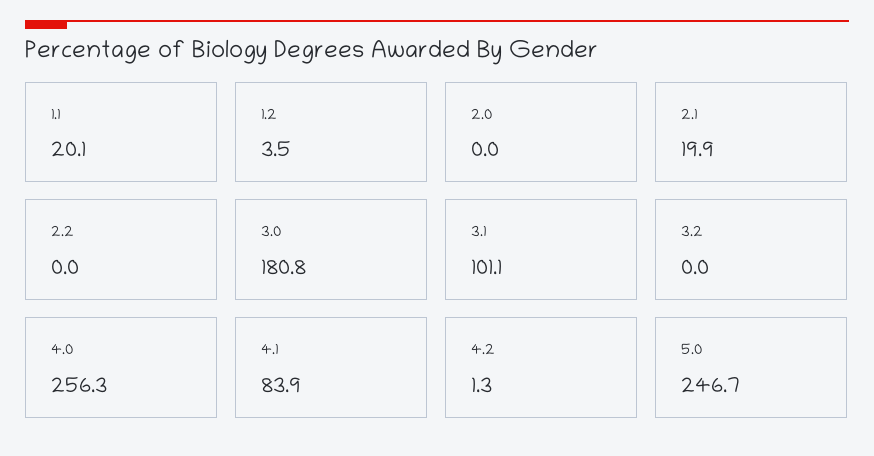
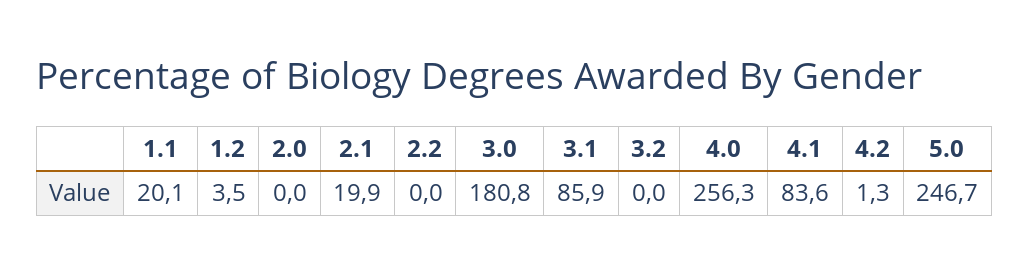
  {
    "1.1": 20.1,
    "1.2": 3.5,
    "2.0": 0,
    "2.1": 19.9,
    "2.2": 0,
    "3.0": 180.8,
-   "3.1": 101.1,
+   "3.1": 85.9,
    "3.2": 0,
    "4.0": 256.3,
-   "4.1": 83.9,
+   "4.1": 83.6,
    "4.2": 1.3,
    "5.0": 246.7
  }

